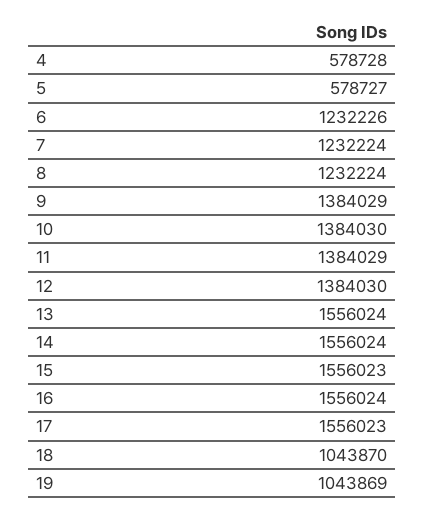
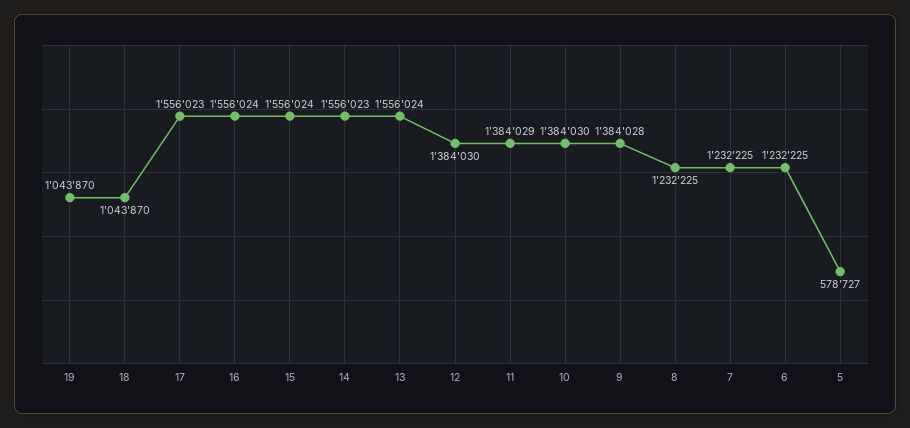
  {
-   "4": 578728,
    "5": 578727,
-   "6": 1232226,
+   "6": 1232225,
-   "7": 1232224,
+   "7": 1232225,
-   "8": 1232224,
+   "8": 1232225,
-   "9": 1384029,
+   "9": 1384028,
    "10": 1384030,
    "11": 1384029,
    "12": 1384030,
    "13": 1556024,
-   "14": 1556024,
+   "14": 1556023,
-   "15": 1556023,
+   "15": 1556024,
    "16": 1556024,
    "17": 1556023,
    "18": 1043870,
-   "19": 1043869
+   "19": 1043870
  }

